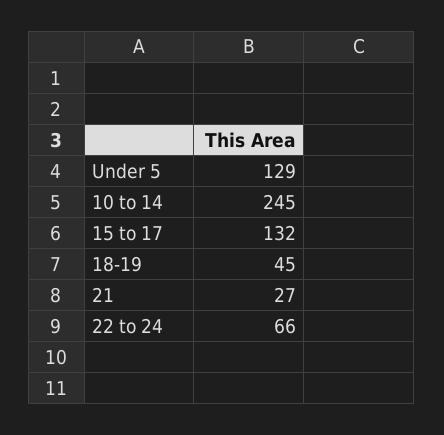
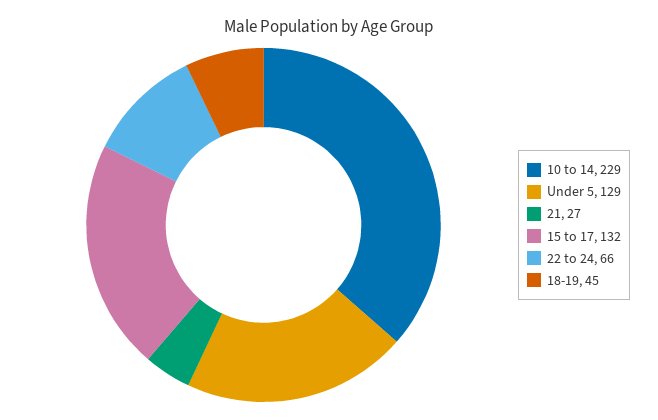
  {
    "Under 5": 129,
-   "10 to 14": 245,
+   "10 to 14": 229,
    "15 to 17": 132,
    "18-19": 45,
    "21": 27,
    "22 to 24": 66
  }

